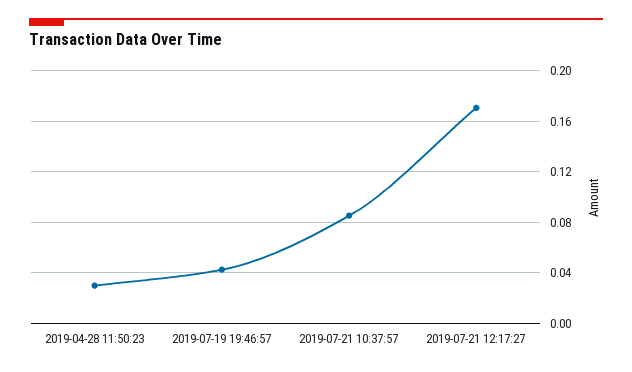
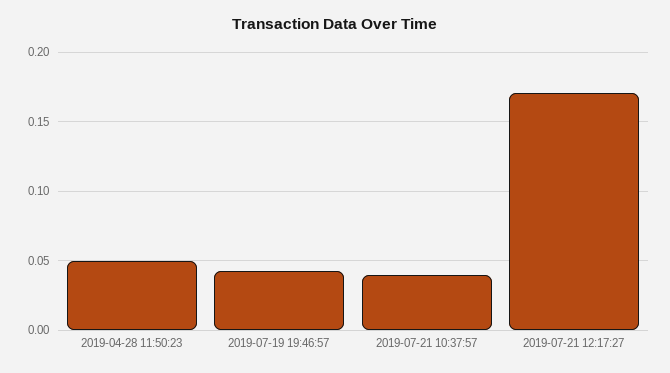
  {
-   "2019-04-28 11:50:23": 0.03,
+   "2019-04-28 11:50:23": 0.05,
    "2019-07-19 19:46:57": 0.045,
-   "2019-07-21 10:37:57": 0.085,
+   "2019-07-21 10:37:57": 0.04,
    "2019-07-21 12:17:27": 0.17
  }

